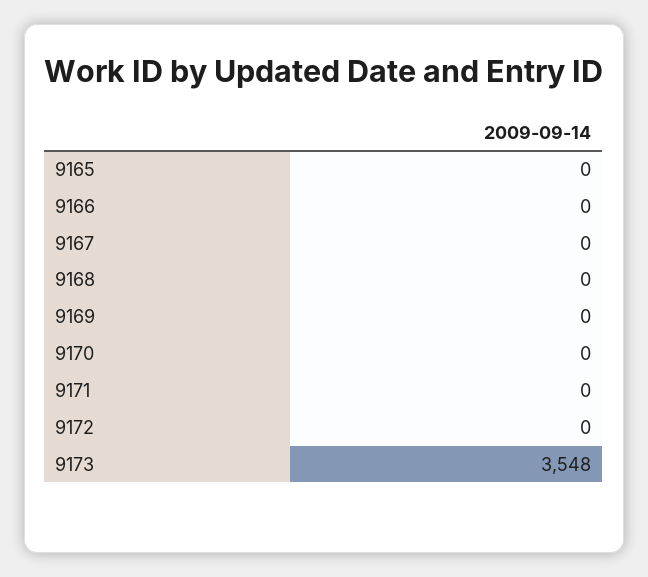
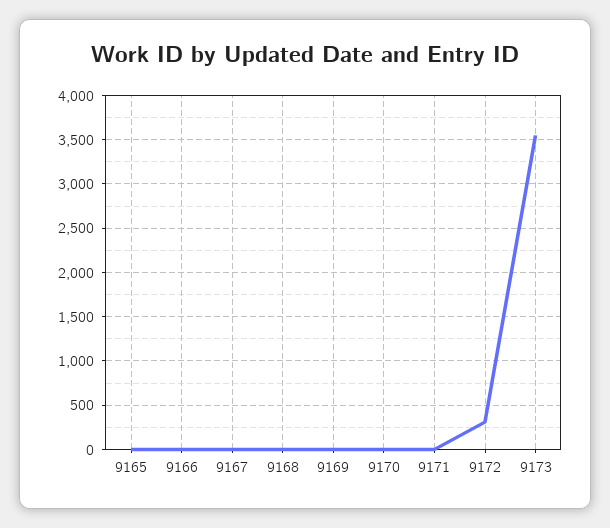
  {
    "9165": 0,
    "9166": 0,
    "9167": 0,
    "9168": 0,
    "9169": 0,
    "9170": 0,
    "9171": 0,
-   "9172": 0,
+   "9172": 300,
    "9173": 3548
  }

